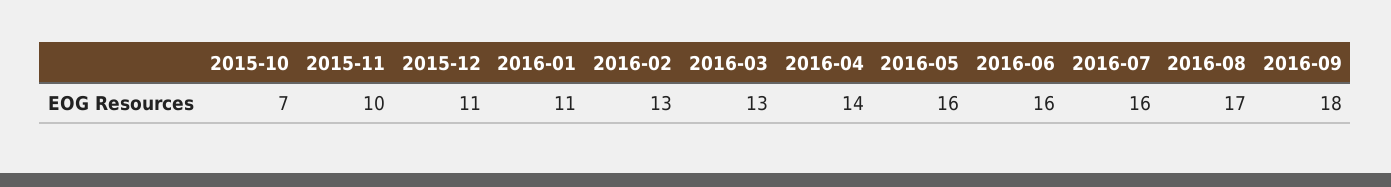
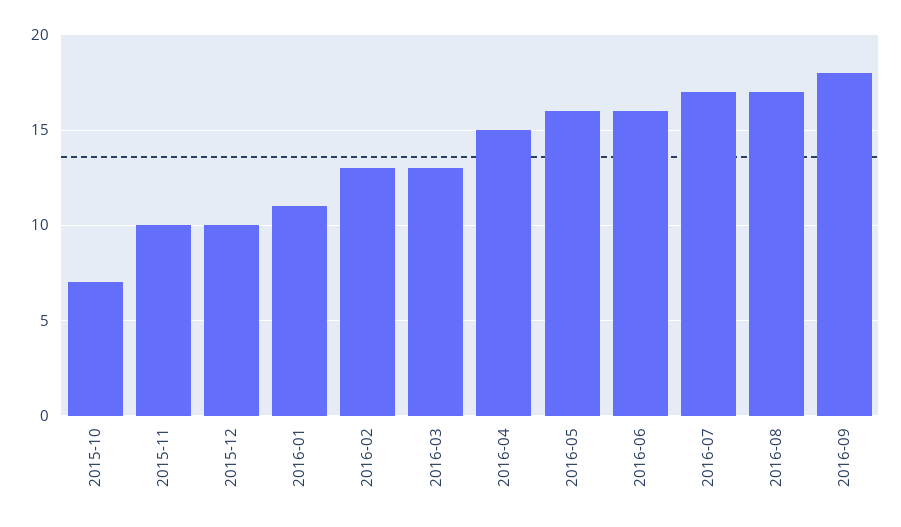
  {
    "2015-10": 7,
    "2015-11": 10,
-   "2015-12": 11,
+   "2015-12": 10,
    "2016-01": 11,
    "2016-02": 13,
    "2016-03": 13,
-   "2016-04": 14,
+   "2016-04": 15,
    "2016-05": 16,
    "2016-06": 16,
-   "2016-07": 16,
+   "2016-07": 17,
    "2016-08": 17,
    "2016-09": 18
  }

